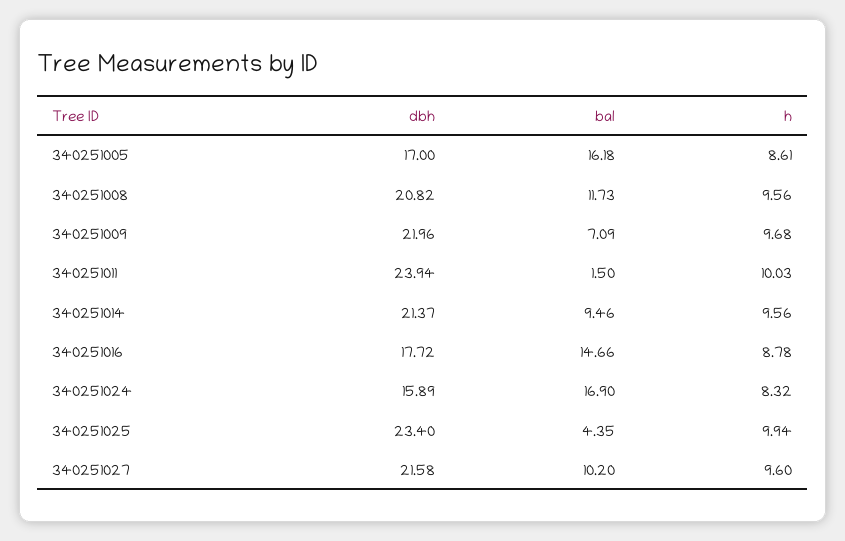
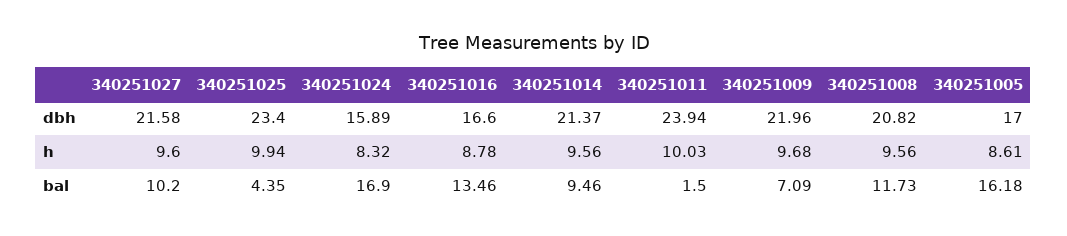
  {
    "dbh": {
      "340251005": 17,
      "340251008": 20.82,
      "340251009": 21.96,
      "340251011": 23.94,
      "340251014": 21.37,
-     "340251016": 17.72,
+     "340251016": 16.6,
      "340251024": 15.89,
      "340251025": 23.4,
      "340251027": 21.58
    },
    "bal": {
      "340251005": 16.18,
      "340251008": 11.73,
      "340251009": 7.09,
      "340251011": 1.5,
      "340251014": 9.46,
-     "340251016": 14.66,
+     "340251016": 13.46,
      "340251024": 16.9,
      "340251025": 4.35,
      "340251027": 10.2
    },
    "h": {
      "340251005": 8.61,
      "340251008": 9.56,
      "340251009": 9.68,
      "340251011": 10.03,
      "340251014": 9.56,
      "340251016": 8.78,
      "340251024": 8.32,
      "340251025": 9.94,
      "340251027": 9.6
    }
  }

